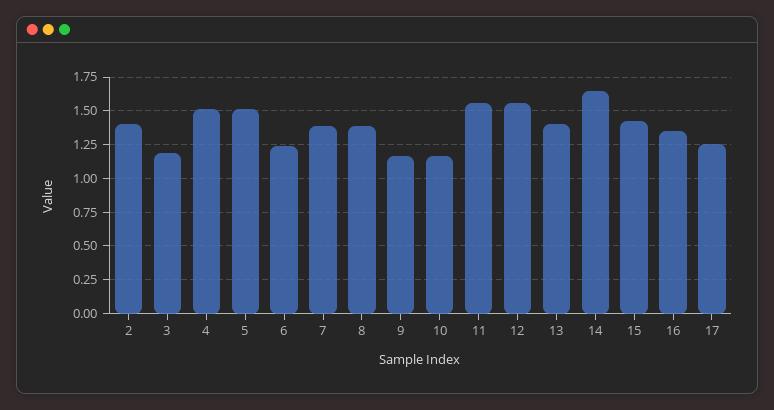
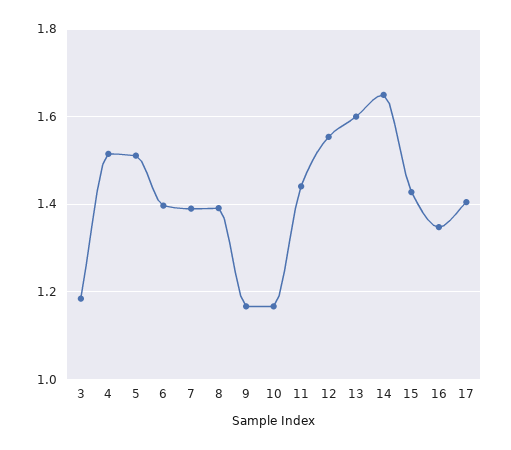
  {
-   "2": 1.4,
    "3": 1.18,
    "4": 1.52,
    "5": 1.52,
-   "6": 1.25,
+   "6": 1.4,
    "7": 1.4,
    "8": 1.4,
    "9": 1.16,
    "10": 1.16,
-   "11": 1.55,
+   "11": 1.44,
    "12": 1.56,
-   "13": 1.4,
+   "13": 1.6,
    "14": 1.66,
    "15": 1.42,
    "16": 1.34,
-   "17": 1.25
+   "17": 1.4
  }

